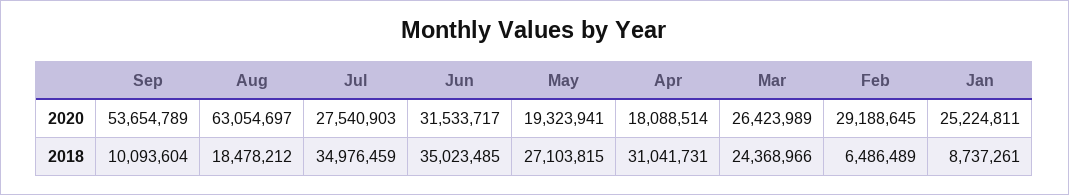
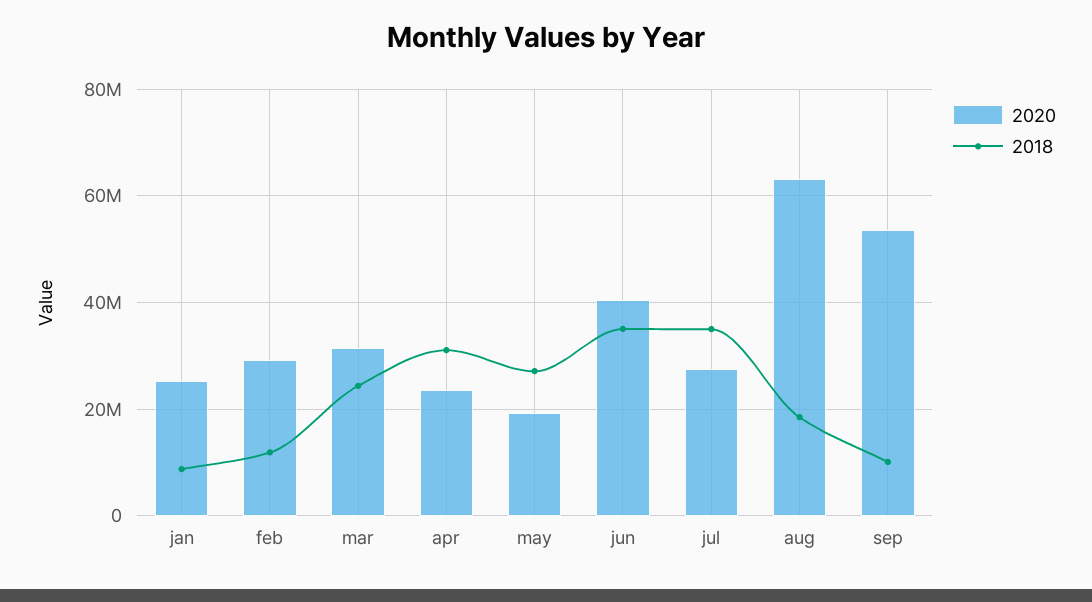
  {
    "2020": {
      "Sep": 53654789,
      "Aug": 63054697,
      "Jul": 27540903,
-     "Jun": 31533717,
+     "Jun": 40000000,
      "May": 19323941,
-     "Apr": 18088514,
+     "Apr": 24000000,
-     "Mar": 26423989,
+     "Mar": 32000000,
      "Feb": 29188645,
      "Jan": 25224811
    },
    "2018": {
      "Sep": 10093604,
      "Aug": 18478212,
      "Jul": 34976459,
      "Jun": 35023485,
      "May": 27103815,
      "Apr": 31041731,
      "Mar": 24368966,
-     "Feb": 6486489,
+     "Feb": 12000000,
      "Jan": 8737261
    }
  }

